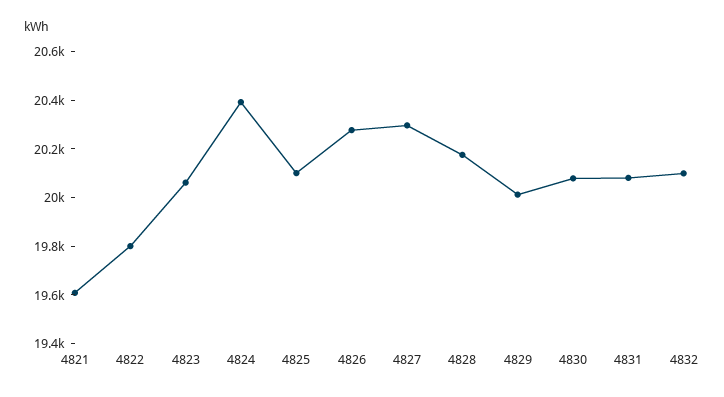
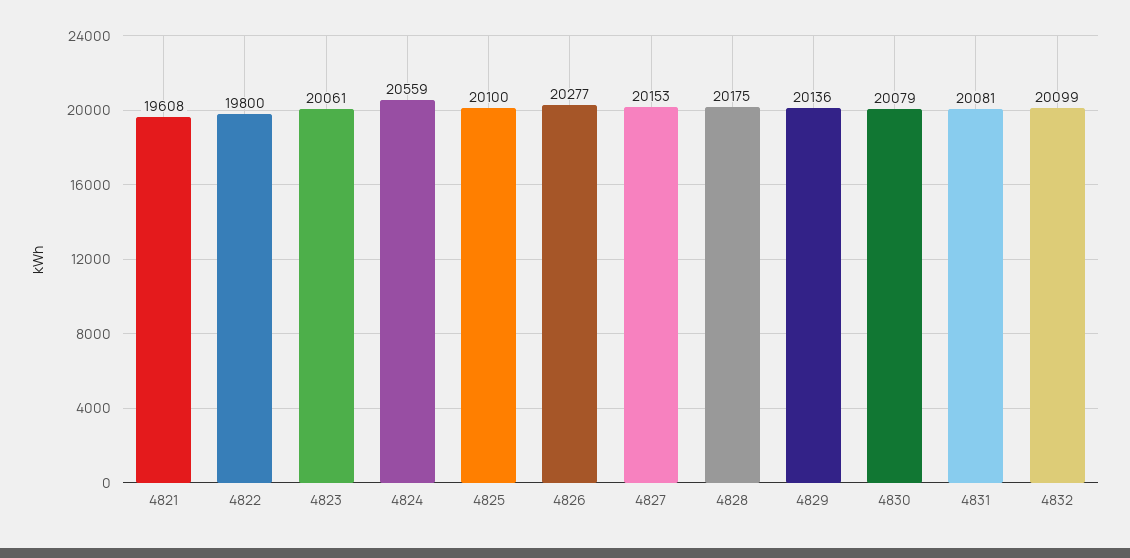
  {
    "4821": 19608,
    "4822": 19800,
    "4823": 20061,
-   "4824": 20400,
+   "4824": 20559,
    "4825": 20100,
    "4826": 20277,
-   "4827": 20300,
+   "4827": 20153,
    "4828": 20175,
-   "4829": 20000,
+   "4829": 20136,
    "4830": 20079,
    "4831": 20081,
    "4832": 20099
  }

